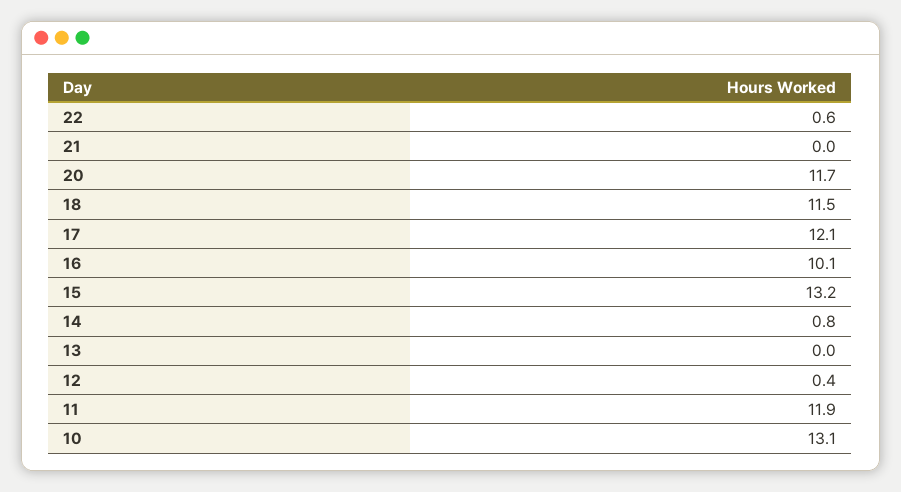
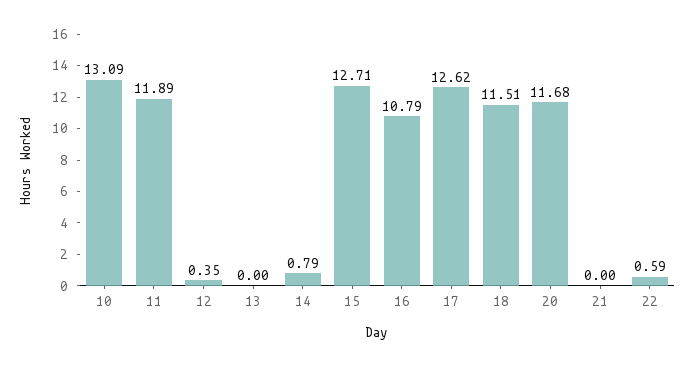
  {
    "22": 0.59,
    "21": 0,
    "20": 11.68,
    "18": 11.51,
-   "17": 12.1,
+   "17": 12.62,
-   "16": 10.1,
+   "16": 10.79,
-   "15": 13.2,
+   "15": 12.71,
    "14": 0.79,
    "13": 0,
    "12": 0.35,
    "11": 11.89,
    "10": 13.09
  }

